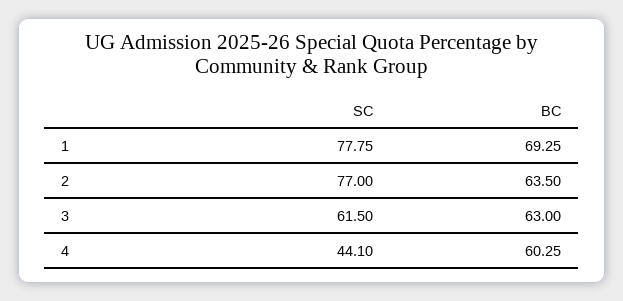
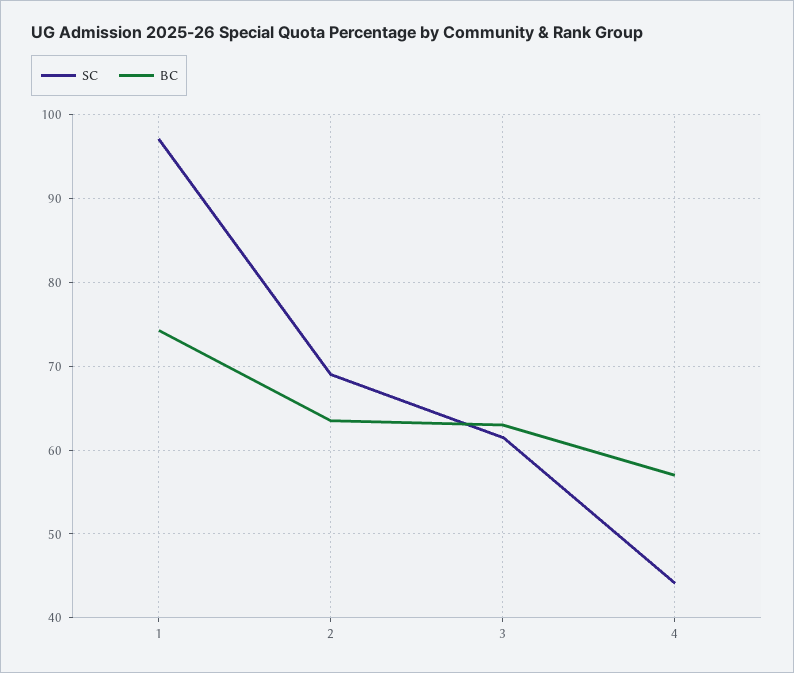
  {
    "SC": {
-     "1": 77.75,
+     "1": 97,
-     "2": 77,
+     "2": 69,
      "3": 61.5,
      "4": 44.1
    },
    "BC": {
-     "1": 69.25,
+     "1": 74,
      "2": 63.5,
      "3": 63,
-     "4": 60.25
+     "4": 57
    }
  }

